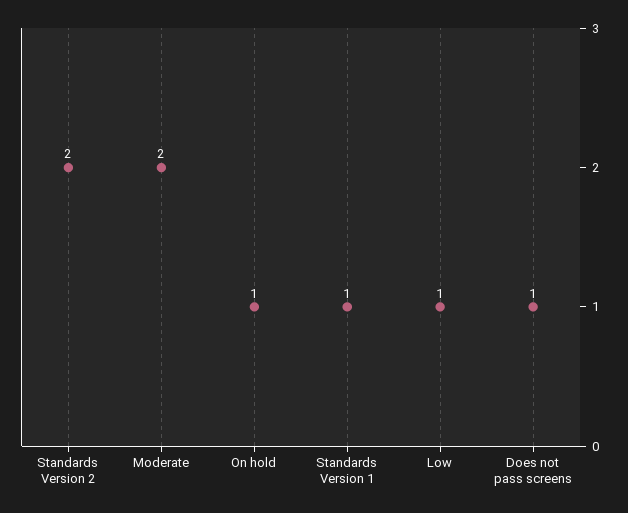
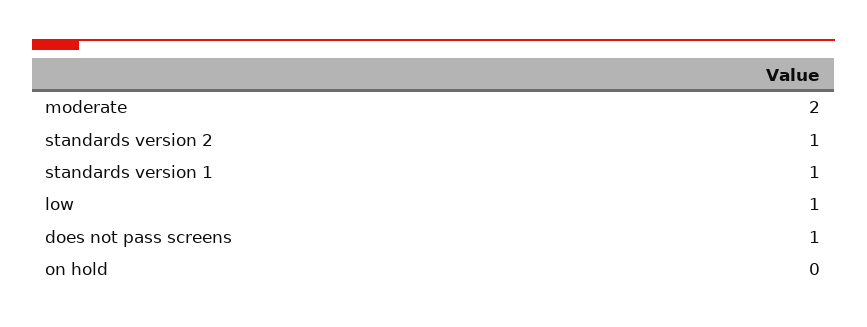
  {
-   "Standards Version 2": 2,
+   "Standards Version 2": 1,
    "Moderate": 2,
-   "On hold": 1,
+   "On hold": 0,
    "Standards Version 1": 1,
    "Low": 1,
    "Does not pass screens": 1
  }

